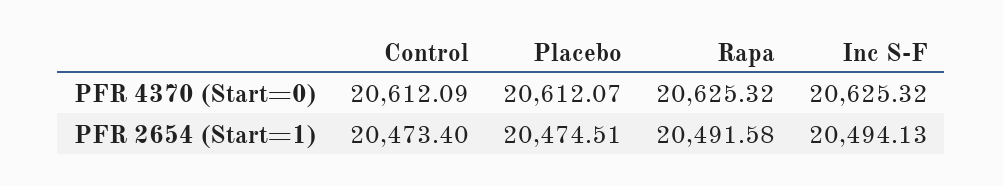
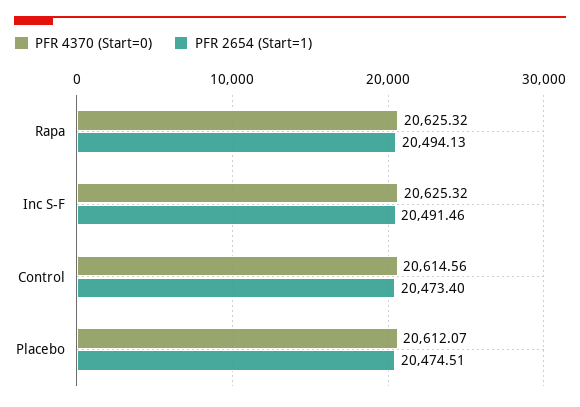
  {
    "PFR 4370 (Start=0)": {
-     "Control": 20612.09,
+     "Control": 20614.56,
      "Placebo": 20612.07,
      "Rapa": 20625.32,
      "Inc S-F": 20625.32
    },
    "PFR 2654 (Start=1)": {
      "Control": 20473.4,
      "Placebo": 20474.51,
-     "Rapa": 20491.58,
+     "Rapa": 20494.13,
-     "Inc S-F": 20494.13
+     "Inc S-F": 20491.46
    }
  }

